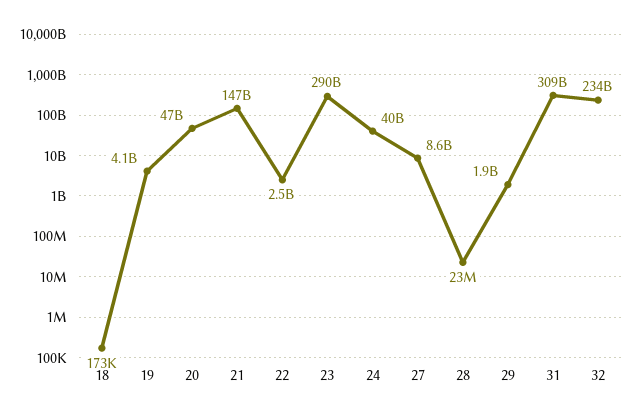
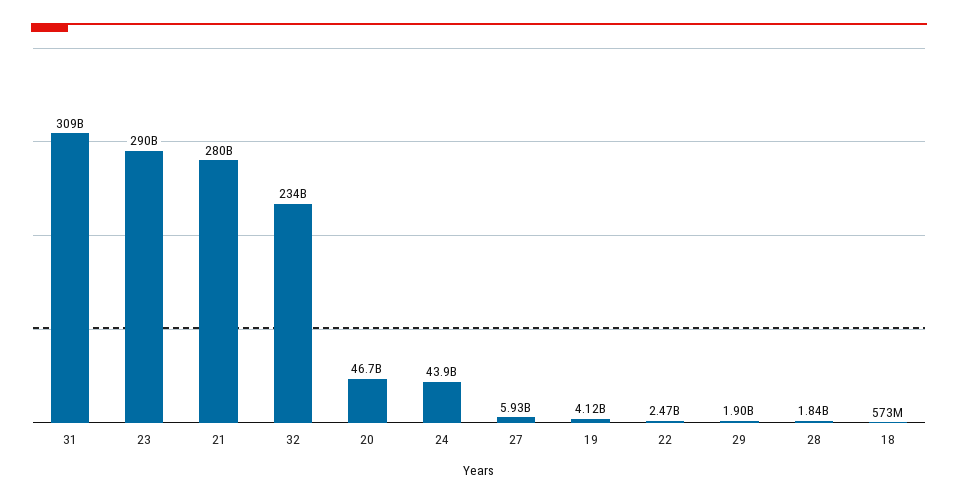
  {
-   "18": 173000,
+   "18": 573000000,
    "19": 4120000000,
    "20": 46700000000,
-   "21": 147000000000,
+   "21": 280000000000,
    "22": 2470000000,
    "23": 290000000000,
-   "24": 40000000000,
+   "24": 43900000000,
-   "27": 8600000000,
+   "27": 5930000000,
-   "28": 23000000,
+   "28": 1840000000,
    "29": 1900000000,
    "31": 309000000000,
    "32": 234000000000
  }

